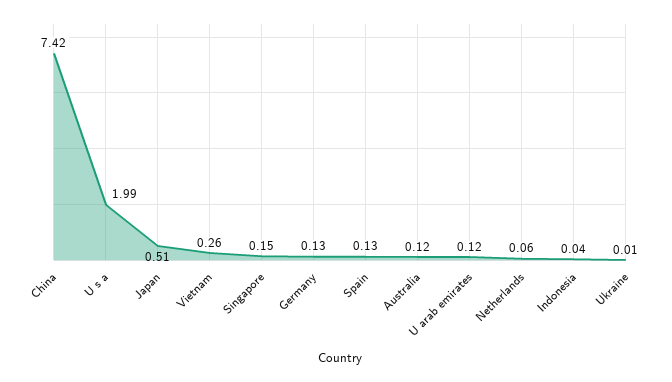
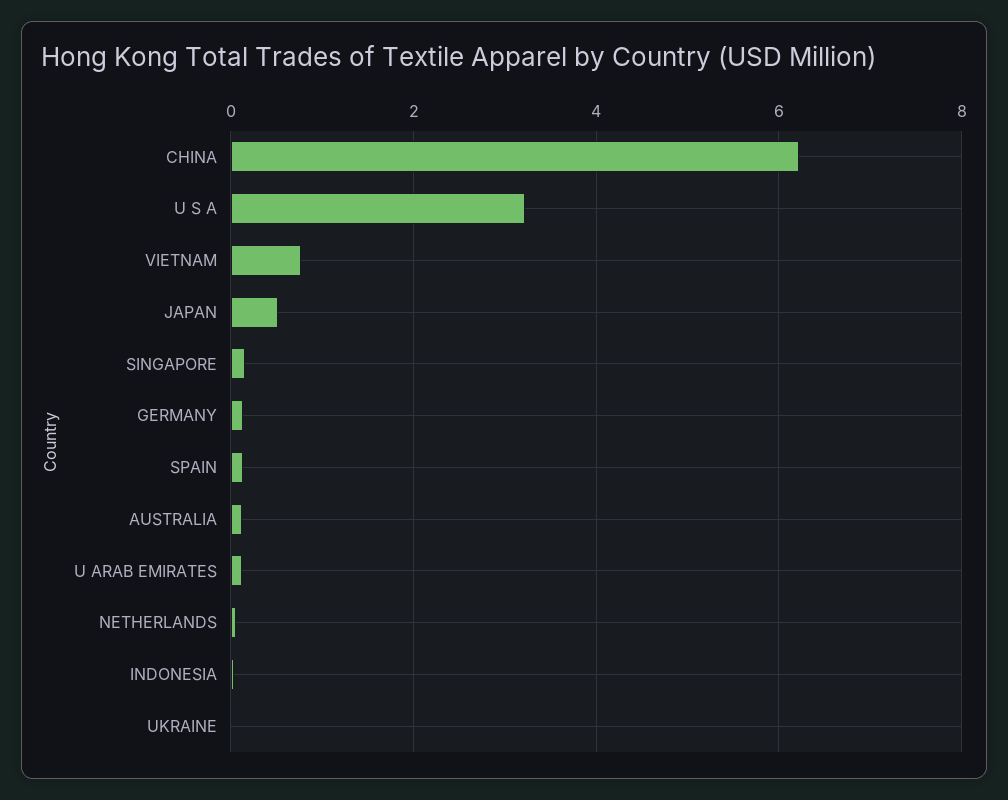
  {
-   "China": 7.42,
+   "China": 6.2,
-   "U s a": 1.99,
+   "U s a": 3.2,
    "Japan": 0.51,
-   "Vietnam": 0.26,
+   "Vietnam": 0.8,
    "Singapore": 0.15,
    "Germany": 0.13,
    "Spain": 0.13,
    "Australia": 0.12,
    "U arab emirates": 0.12,
    "Netherlands": 0.06,
    "Indonesia": 0.04,
    "Ukraine": 0.01
  }

